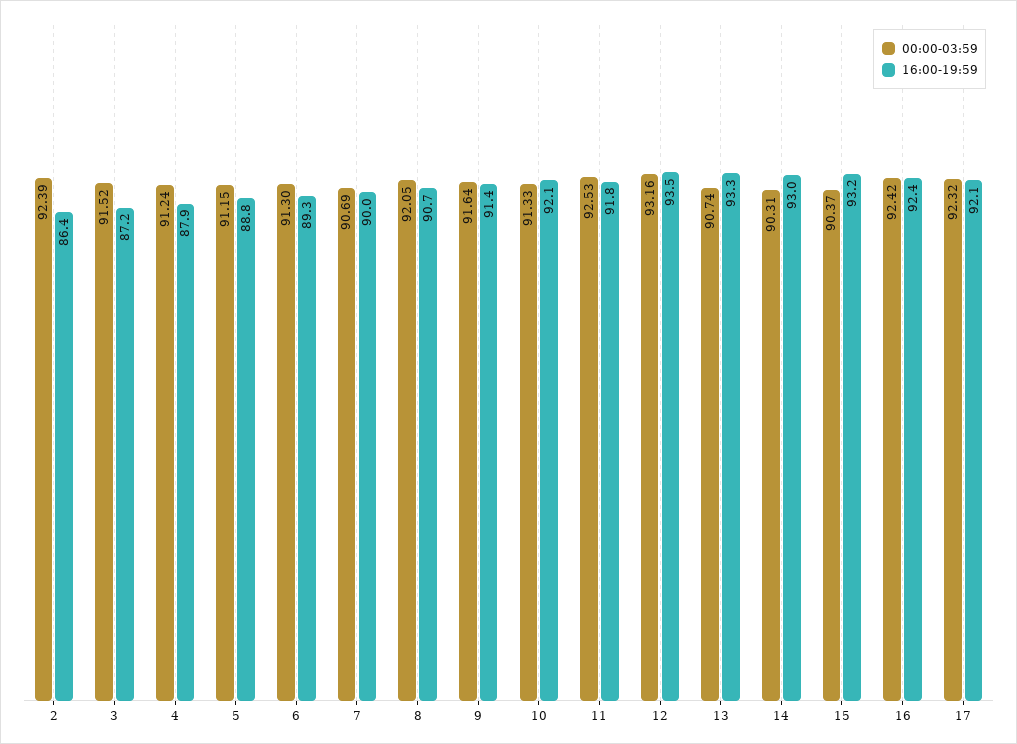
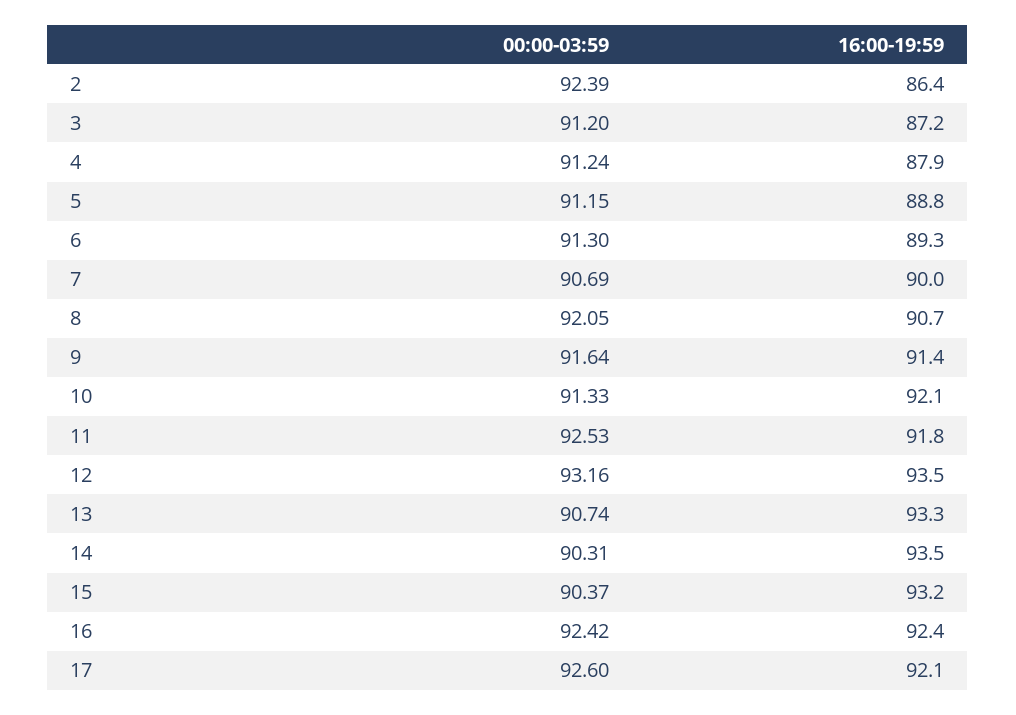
  {
    "00:00-03:59": {
      "2": 92.39,
-     "3": 91.52,
+     "3": 91.2,
      "4": 91.24,
      "5": 91.15,
      "6": 91.3,
      "7": 90.69,
      "8": 92.05,
      "9": 91.64,
      "10": 91.33,
      "11": 92.53,
      "12": 93.16,
      "13": 90.74,
      "14": 90.31,
      "15": 90.37,
      "16": 92.42,
-     "17": 92.32
+     "17": 92.6
    },
    "16:00-19:59": {
      "2": 86.4,
      "3": 87.2,
      "4": 87.9,
      "5": 88.8,
      "6": 89.3,
      "7": 90,
      "8": 90.7,
      "9": 91.4,
      "10": 92.1,
      "11": 91.8,
      "12": 93.5,
      "13": 93.3,
-     "14": 93,
+     "14": 93.5,
      "15": 93.2,
      "16": 92.4,
      "17": 92.1
    }
  }

